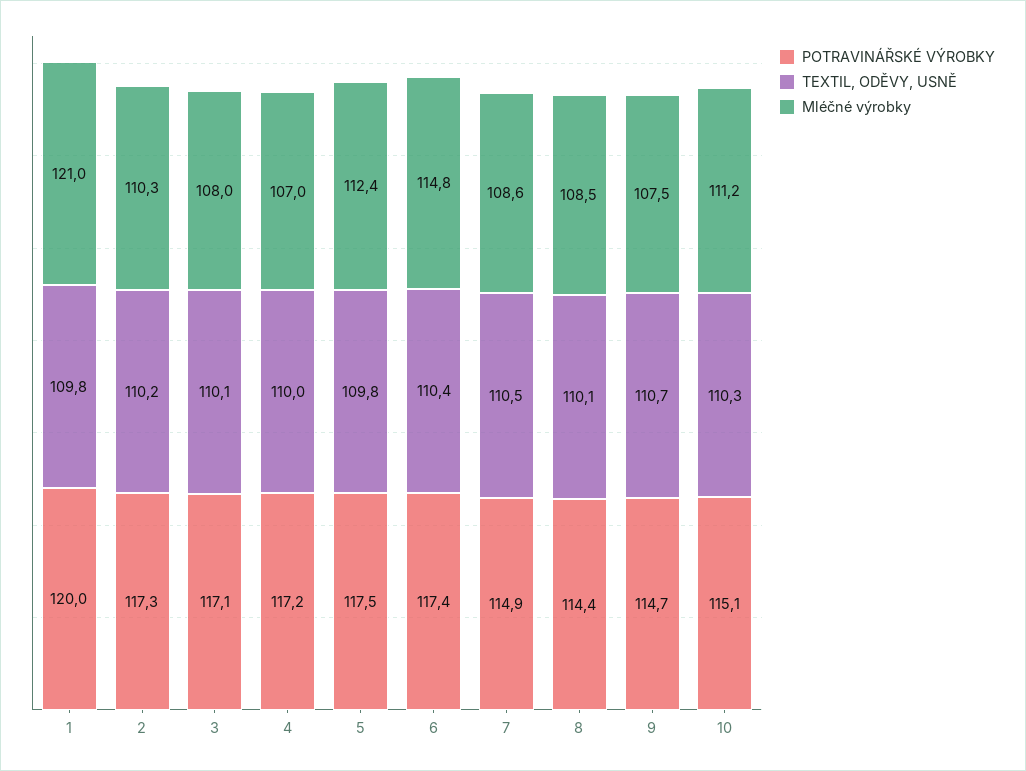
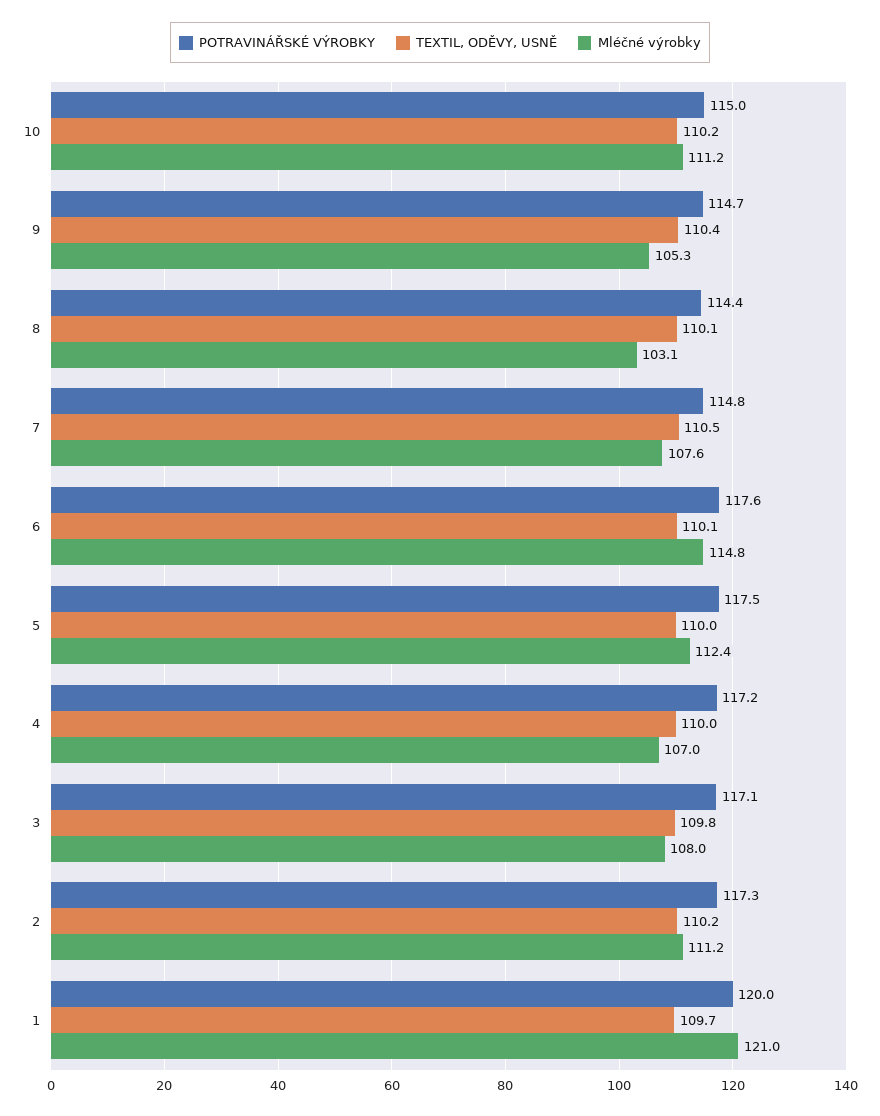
  {
    "POTRAVINÁŘSKÉ VÝROBKY": {
      "1": 120,
      "2": 117.3,
      "3": 117.1,
      "4": 117.2,
      "5": 117.5,
-     "6": 117.4,
+     "6": 117.6,
-     "7": 114.9,
+     "7": 114.8,
      "8": 114.4,
      "9": 114.7,
-     "10": 115.1
+     "10": 115
    },
    "TEXTIL, ODĚVY, USNĚ": {
-     "1": 109.8,
+     "1": 109.7,
      "2": 110.2,
-     "3": 110.1,
+     "3": 109.8,
      "4": 110,
-     "5": 109.8,
+     "5": 110,
-     "6": 110.4,
+     "6": 110.1,
      "7": 110.5,
      "8": 110.1,
-     "9": 110.7,
+     "9": 110.4,
-     "10": 110.3
+     "10": 110.2
    },
    "Mléčné výrobky": {
      "1": 121,
-     "2": 110.3,
+     "2": 111.2,
      "3": 108,
      "4": 107,
      "5": 112.4,
      "6": 114.8,
-     "7": 108.6,
+     "7": 107.6,
-     "8": 108.5,
+     "8": 103.1,
-     "9": 107.5,
+     "9": 105.3,
      "10": 111.2
    }
  }

